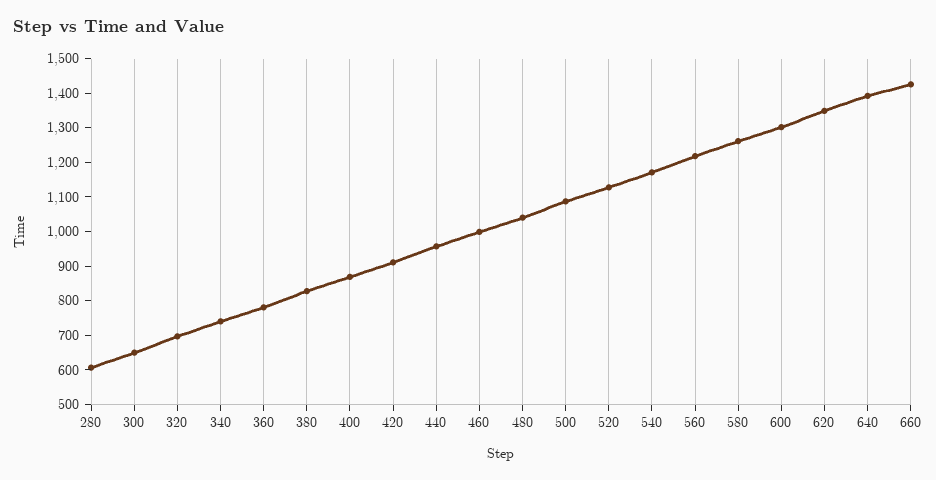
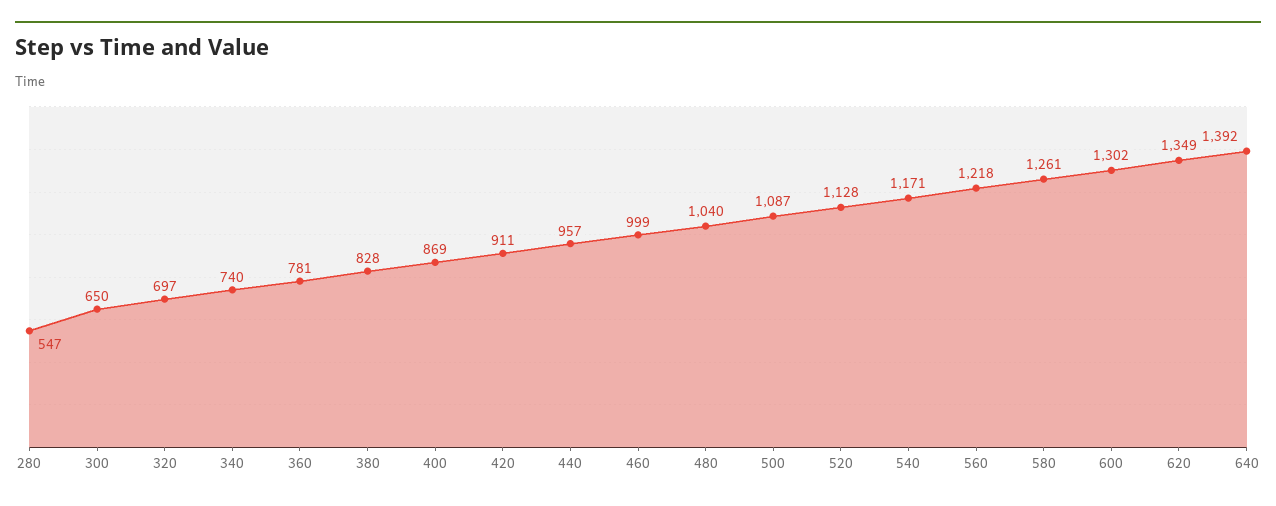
  {
-   "280": 600,
+   "280": 547,
    "300": 650,
    "320": 697,
    "340": 740,
    "360": 781,
    "380": 828,
    "400": 869,
    "420": 911,
    "440": 957,
    "460": 999,
    "480": 1040,
    "500": 1087,
    "520": 1128,
    "540": 1171,
    "560": 1218,
    "580": 1261,
    "600": 1302,
    "620": 1349,
-   "640": 1392,
+   "640": 1392
-   "660": 1425
  }

